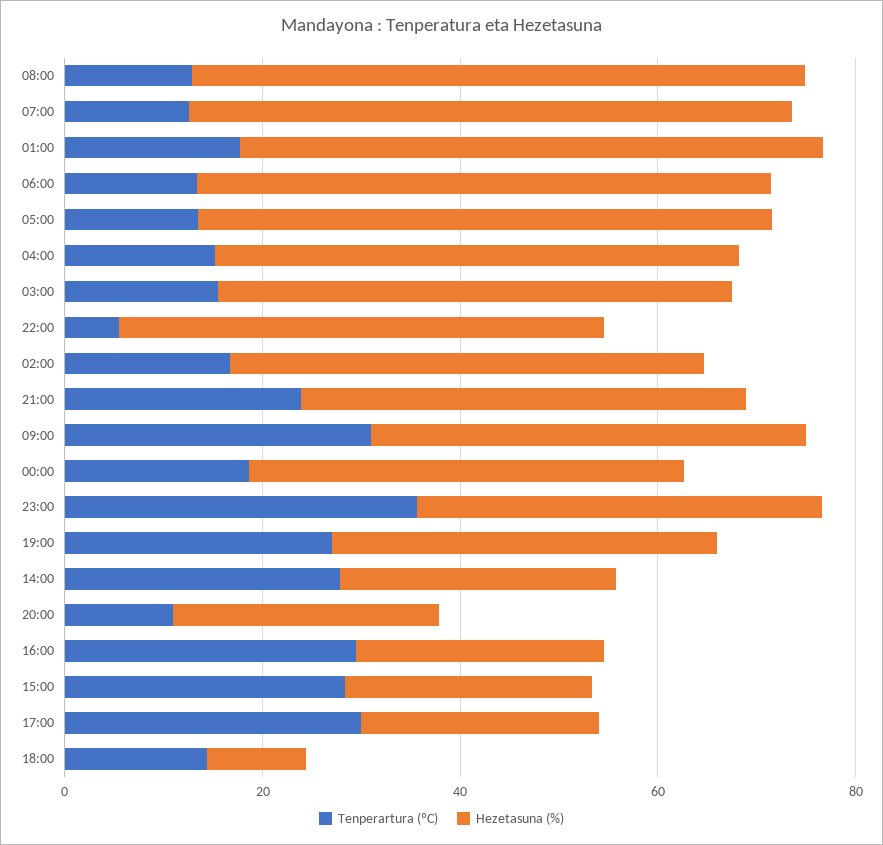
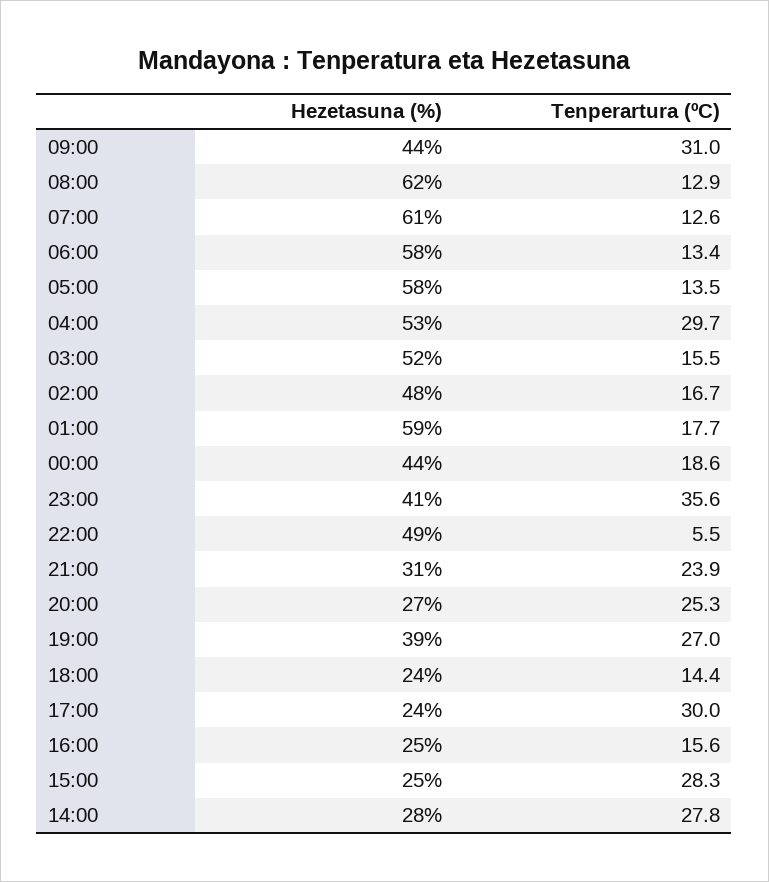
  {
    "Tenperartura (ºC)": {
      "08:00": 12.9,
      "07:00": 12.6,
      "01:00": 17.7,
      "06:00": 13.4,
      "05:00": 13.5,
-     "04:00": 15,
+     "04:00": 29.7,
      "03:00": 15.5,
      "22:00": 5.5,
      "02:00": 16.7,
      "21:00": 23.9,
      "09:00": 31,
      "00:00": 18.6,
      "23:00": 35.6,
      "19:00": 27,
      "14:00": 27.8,
-     "20:00": 10,
+     "20:00": 25.3,
-     "16:00": 30,
+     "16:00": 15.6,
      "15:00": 28.3,
      "17:00": 30,
      "18:00": 14.4
    },
    "Hezetasuna (%)": {
      "08:00": 62,
      "07:00": 61,
      "01:00": 59,
      "06:00": 58,
      "05:00": 58,
      "04:00": 53,
      "03:00": 52,
      "22:00": 49,
      "02:00": 48,
-     "21:00": 45,
+     "21:00": 31,
      "09:00": 44,
      "00:00": 44,
      "23:00": 41,
      "19:00": 39,
      "14:00": 28,
      "20:00": 27,
      "16:00": 25,
      "15:00": 25,
      "17:00": 24,
-     "18:00": 10
+     "18:00": 24
    }
  }

